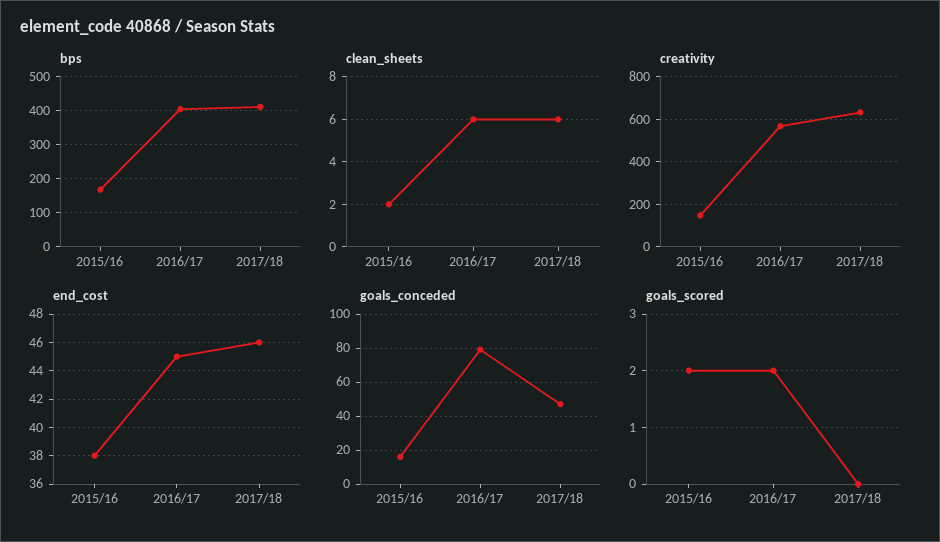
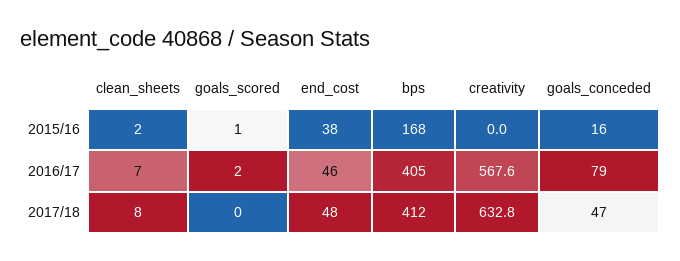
  {
    "bps": {
      "2015/16": 168,
      "2016/17": 405,
      "2017/18": 412
    },
    "clean_sheets": {
      "2015/16": 2,
-     "2016/17": 6,
+     "2016/17": 7,
-     "2017/18": 6
+     "2017/18": 8
    },
    "creativity": {
-     "2015/16": 150,
+     "2015/16": 0,
      "2016/17": 567.6,
      "2017/18": 632.8
    },
    "end_cost": {
      "2015/16": 38,
-     "2016/17": 45,
+     "2016/17": 46,
-     "2017/18": 46
+     "2017/18": 48
    },
    "goals_conceded": {
      "2015/16": 16,
      "2016/17": 79,
      "2017/18": 47
    },
    "goals_scored": {
-     "2015/16": 2,
+     "2015/16": 1,
      "2016/17": 2,
      "2017/18": 0
    }
  }

